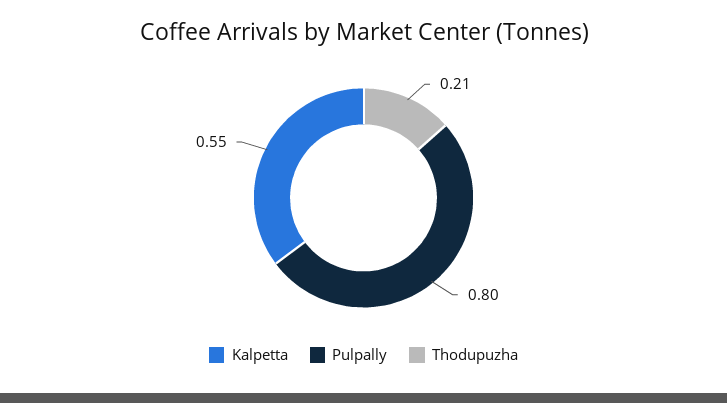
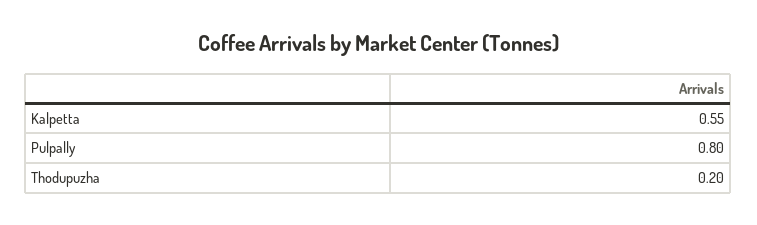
  {
    "Kalpetta": 0.55,
    "Pulpally": 0.8,
-   "Thodupuzha": 0.21
+   "Thodupuzha": 0.2
  }

